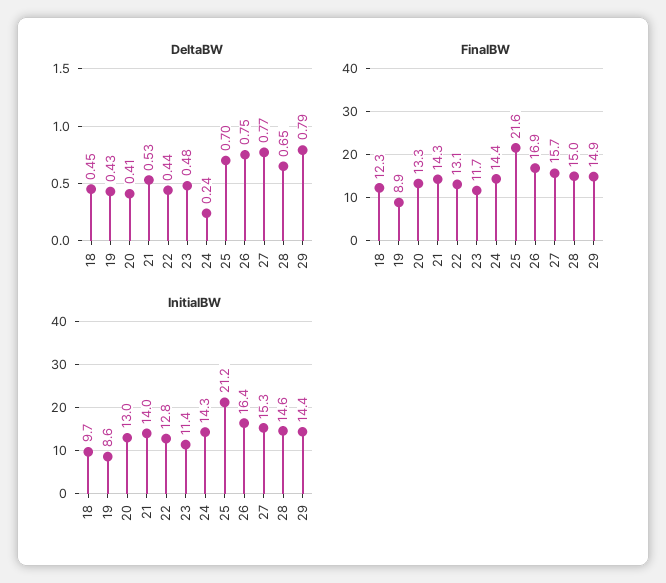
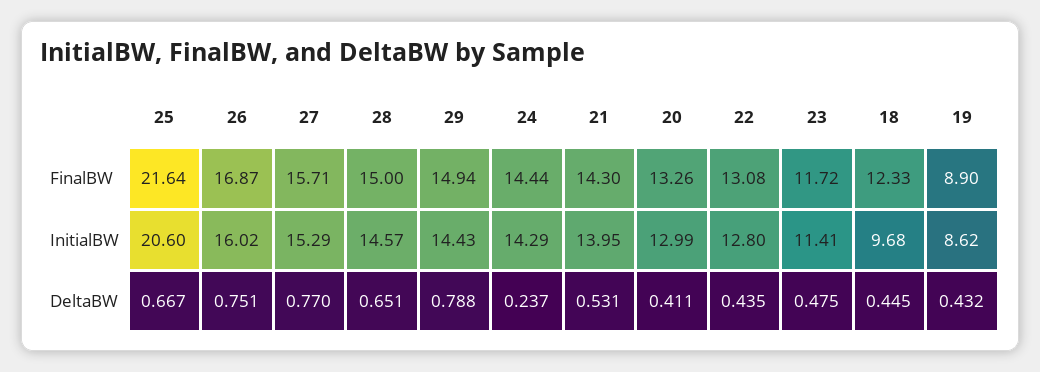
  {
    "DeltaBW": {
      "18": 0.445,
      "19": 0.432,
      "20": 0.411,
      "21": 0.531,
      "22": 0.435,
      "23": 0.475,
      "24": 0.237,
-     "25": 0.7,
+     "25": 0.667,
      "26": 0.751,
      "27": 0.77,
      "28": 0.651,
      "29": 0.788
    },
    "FinalBW": {
      "18": 12.33,
      "19": 8.9,
      "20": 13.26,
      "21": 14.3,
      "22": 13.08,
      "23": 11.72,
      "24": 14.44,
      "25": 21.64,
      "26": 16.87,
      "27": 15.71,
      "28": 15,
      "29": 14.94
    },
    "InitialBW": {
      "18": 9.68,
      "19": 8.62,
      "20": 12.99,
      "21": 13.95,
      "22": 12.8,
      "23": 11.41,
      "24": 14.29,
-     "25": 21.2,
+     "25": 20.6,
-     "26": 16.4,
+     "26": 16.02,
      "27": 15.29,
      "28": 14.57,
      "29": 14.43
    }
  }

